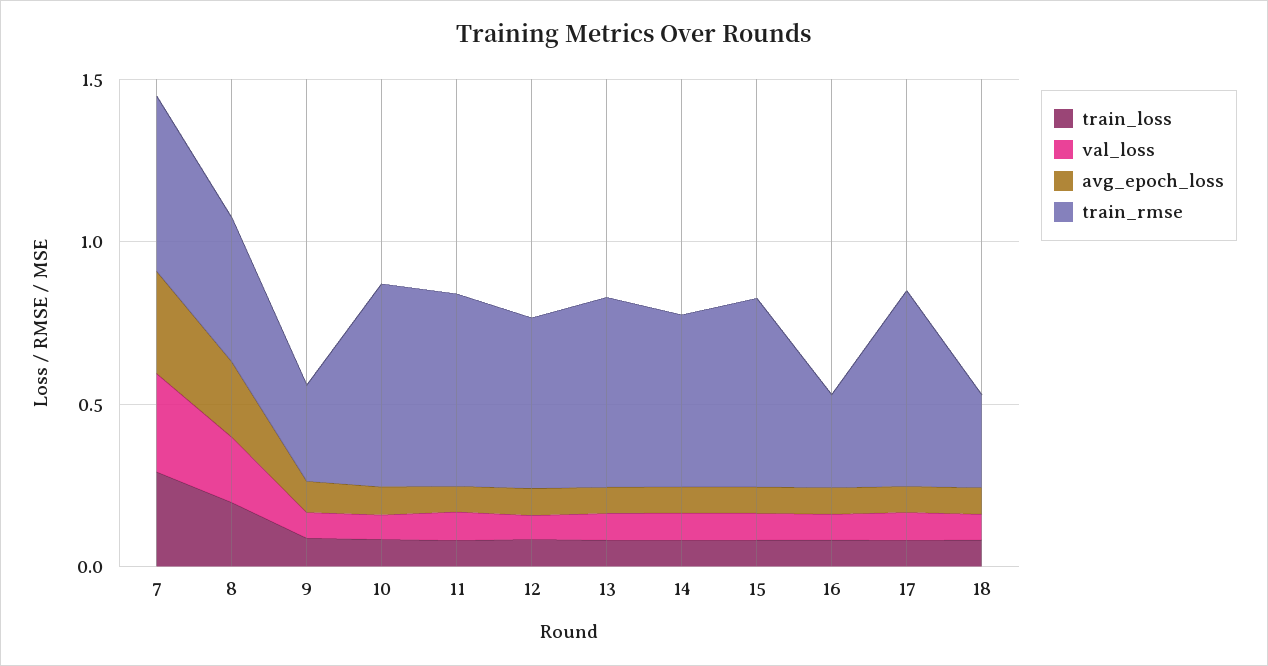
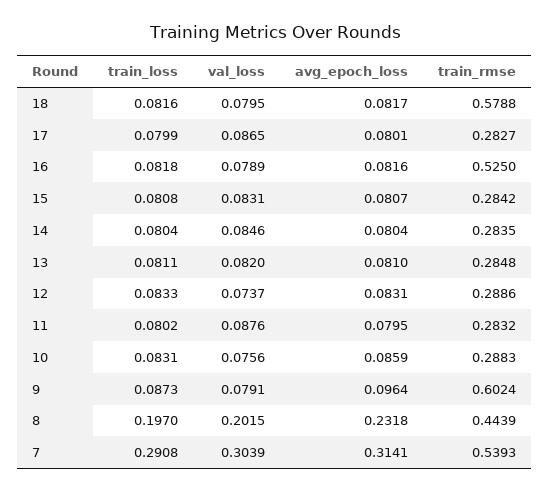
  {
    "train_loss": {
      "7": 0.2908,
      "8": 0.197,
      "9": 0.0873,
      "10": 0.0831,
      "11": 0.0802,
      "12": 0.0833,
      "13": 0.0811,
      "14": 0.0804,
      "15": 0.0808,
      "16": 0.0818,
      "17": 0.0799,
      "18": 0.0816
    },
    "val_loss": {
      "7": 0.3039,
      "8": 0.2015,
      "9": 0.0791,
      "10": 0.0756,
      "11": 0.0876,
      "12": 0.0737,
      "13": 0.082,
      "14": 0.0846,
      "15": 0.0831,
      "16": 0.0789,
      "17": 0.0865,
      "18": 0.0795
    },
    "avg_epoch_loss": {
      "7": 0.3141,
      "8": 0.2318,
      "9": 0.0964,
      "10": 0.0859,
      "11": 0.0795,
      "12": 0.0831,
      "13": 0.081,
      "14": 0.0804,
      "15": 0.0807,
      "16": 0.0816,
      "17": 0.0801,
      "18": 0.0817
    },
    "train_rmse": {
      "7": 0.5393,
      "8": 0.4439,
-     "9": 0.3,
+     "9": 0.6024,
-     "10": 0.6,
+     "10": 0.2883,
-     "11": 0.6,
+     "11": 0.2832,
-     "12": 0.5,
+     "12": 0.2886,
-     "13": 0.6,
+     "13": 0.2848,
-     "14": 0.5,
+     "14": 0.2835,
-     "15": 0.6,
+     "15": 0.2842,
-     "16": 0.3,
+     "16": 0.525,
-     "17": 0.6,
+     "17": 0.2827,
-     "18": 0.3
+     "18": 0.5788
    }
  }

